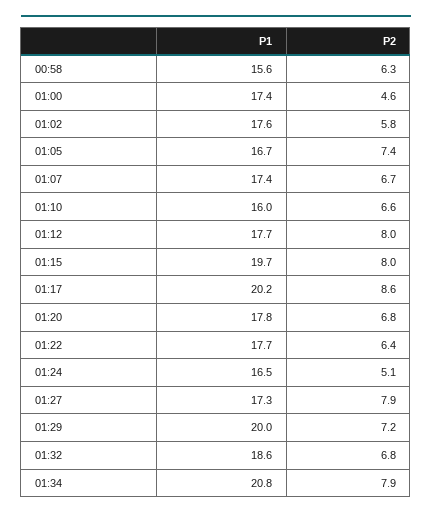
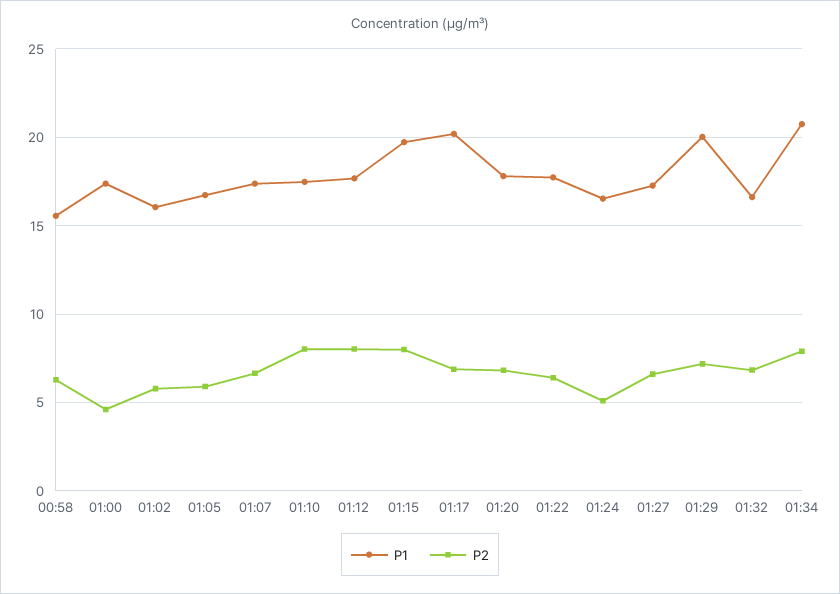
  {
    "P1": {
      "00:58": 15.6,
      "01:00": 17.4,
-     "01:02": 17.6,
+     "01:02": 16,
      "01:05": 16.7,
      "01:07": 17.4,
-     "01:10": 16,
+     "01:10": 17.5,
      "01:12": 17.7,
      "01:15": 19.7,
      "01:17": 20.2,
      "01:20": 17.8,
      "01:22": 17.7,
      "01:24": 16.5,
      "01:27": 17.3,
      "01:29": 20,
-     "01:32": 18.6,
+     "01:32": 16.5,
      "01:34": 20.8
    },
    "P2": {
      "00:58": 6.3,
      "01:00": 4.6,
      "01:02": 5.8,
-     "01:05": 7.4,
+     "01:05": 6,
      "01:07": 6.7,
-     "01:10": 6.6,
+     "01:10": 8,
      "01:12": 8,
      "01:15": 8,
-     "01:17": 8.6,
+     "01:17": 7,
      "01:20": 6.8,
      "01:22": 6.4,
      "01:24": 5.1,
-     "01:27": 7.9,
+     "01:27": 6.5,
      "01:29": 7.2,
      "01:32": 6.8,
      "01:34": 7.9
    }
  }

